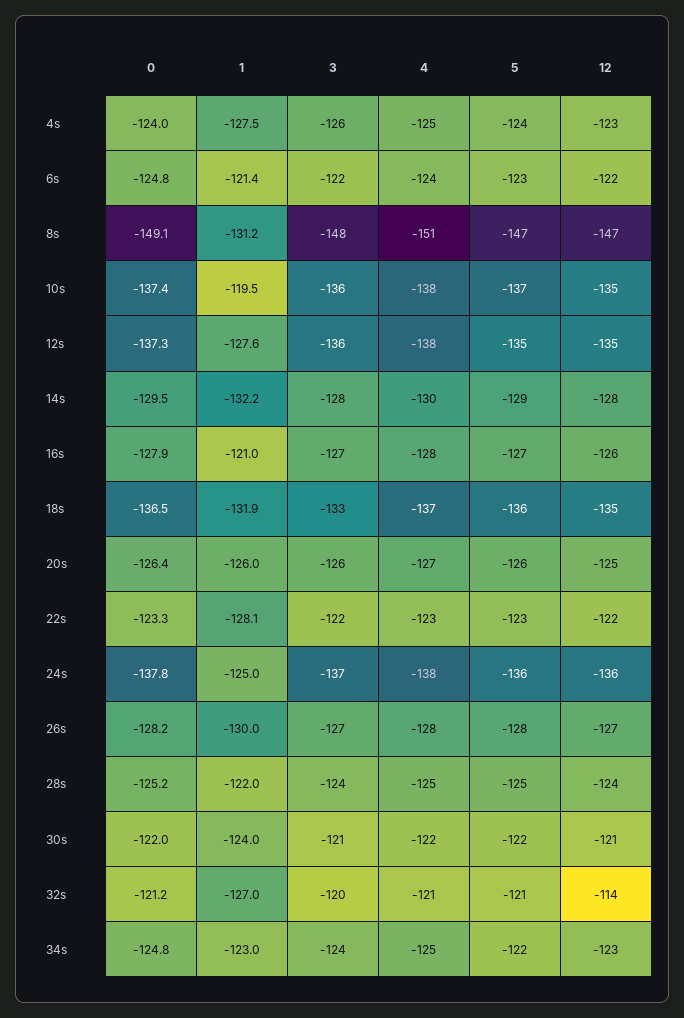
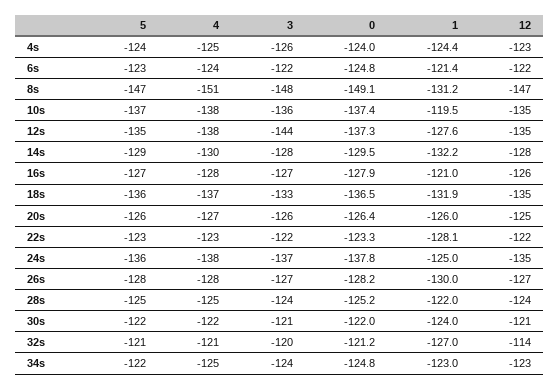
  {
    "0": {
      "4s": -124,
      "6s": -124.8,
      "8s": -149.1,
      "10s": -137.4,
      "12s": -137.3,
      "14s": -129.5,
      "16s": -127.9,
      "18s": -136.5,
      "20s": -126.4,
      "22s": -123.3,
      "24s": -137.8,
      "26s": -128.2,
      "28s": -125.2,
      "30s": -122,
      "32s": -121.2,
      "34s": -124.8
    },
    "1": {
-     "4s": -127.5,
+     "4s": -124.4,
      "6s": -121.4,
      "8s": -131.2,
      "10s": -119.5,
      "12s": -127.6,
      "14s": -132.2,
      "16s": -121,
      "18s": -131.9,
      "20s": -126,
      "22s": -128.1,
      "24s": -125,
      "26s": -130,
      "28s": -122,
      "30s": -124,
      "32s": -127,
      "34s": -123
    },
    "3": {
      "4s": -126,
      "6s": -122,
      "8s": -148,
      "10s": -136,
-     "12s": -136,
+     "12s": -144,
      "14s": -128,
      "16s": -127,
      "18s": -133,
      "20s": -126,
      "22s": -122,
      "24s": -137,
      "26s": -127,
      "28s": -124,
      "30s": -121,
      "32s": -120,
      "34s": -124
    },
    "4": {
      "4s": -125,
      "6s": -124,
      "8s": -151,
      "10s": -138,
      "12s": -138,
      "14s": -130,
      "16s": -128,
      "18s": -137,
      "20s": -127,
      "22s": -123,
      "24s": -138,
      "26s": -128,
      "28s": -125,
      "30s": -122,
      "32s": -121,
      "34s": -125
    },
    "5": {
      "4s": -124,
      "6s": -123,
      "8s": -147,
      "10s": -137,
      "12s": -135,
      "14s": -129,
      "16s": -127,
      "18s": -136,
      "20s": -126,
      "22s": -123,
      "24s": -136,
      "26s": -128,
      "28s": -125,
      "30s": -122,
      "32s": -121,
      "34s": -122
    },
    "12": {
      "4s": -123,
      "6s": -122,
      "8s": -147,
      "10s": -135,
      "12s": -135,
      "14s": -128,
      "16s": -126,
      "18s": -135,
      "20s": -125,
      "22s": -122,
-     "24s": -136,
+     "24s": -135,
      "26s": -127,
      "28s": -124,
      "30s": -121,
      "32s": -114,
      "34s": -123
    }
  }

